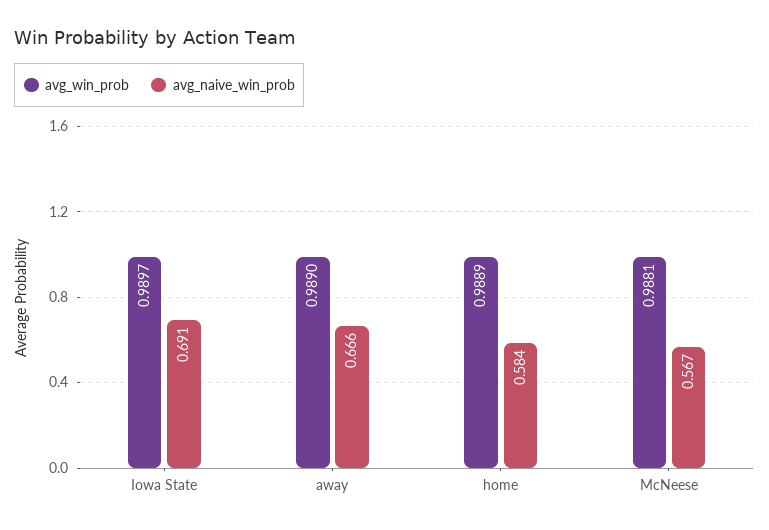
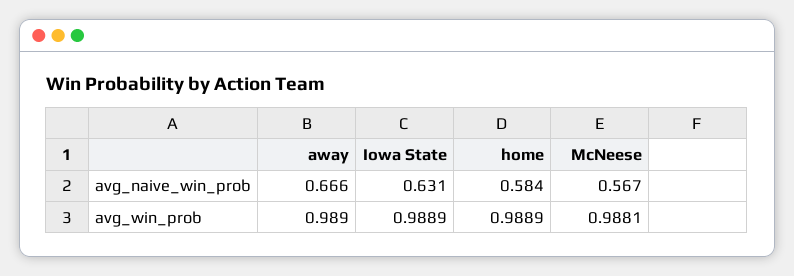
  {
    "avg_win_prob": {
-     "Iowa State": 0.9897,
+     "Iowa State": 0.9889,
      "away": 0.989,
      "home": 0.9889,
      "McNeese": 0.9881
    },
    "avg_naive_win_prob": {
-     "Iowa State": 0.691,
+     "Iowa State": 0.631,
      "away": 0.666,
      "home": 0.584,
      "McNeese": 0.567
    }
  }

